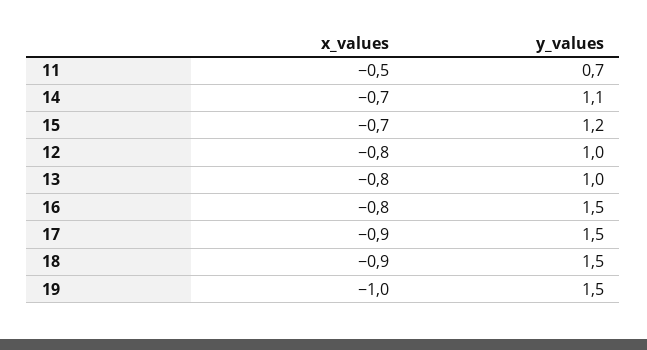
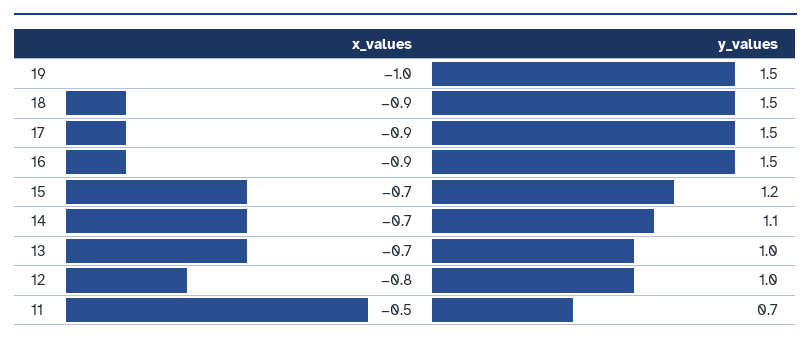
  {
    "x_values": {
      "11": -0.5,
      "14": -0.7,
      "15": -0.7,
      "12": -0.8,
-     "13": -0.8,
+     "13": -0.7,
-     "16": -0.8,
+     "16": -0.9,
      "17": -0.9,
      "18": -0.9,
      "19": -1
    },
    "y_values": {
      "11": 0.7,
      "14": 1.1,
      "15": 1.2,
      "12": 1,
      "13": 1,
      "16": 1.5,
      "17": 1.5,
      "18": 1.5,
      "19": 1.5
    }
  }

